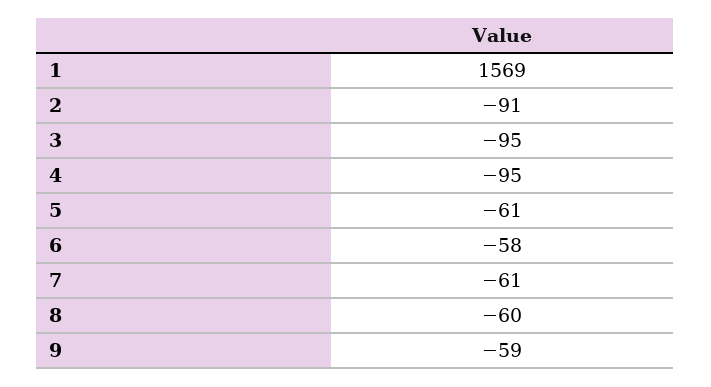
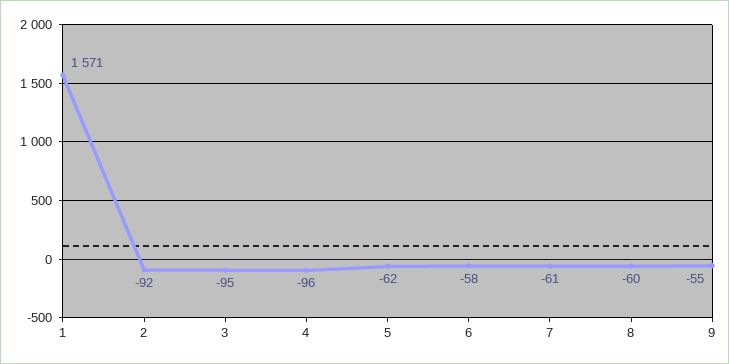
  {
-   "1": 1569,
+   "1": 1571,
-   "2": -91,
+   "2": -92,
    "3": -95,
-   "4": -95,
+   "4": -96,
-   "5": -61,
+   "5": -62,
    "6": -58,
    "7": -61,
    "8": -60,
-   "9": -59
+   "9": -55
  }

